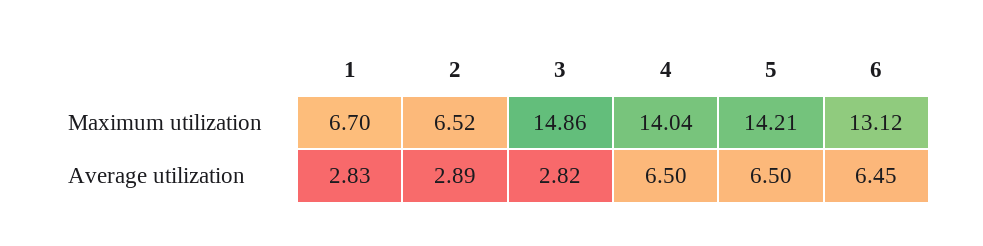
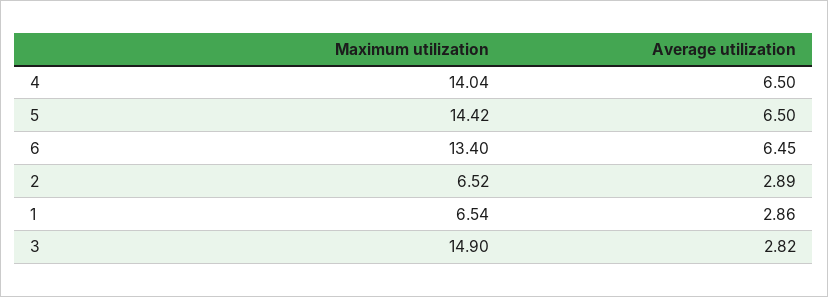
  {
    "1": {
-     "Maximum utilization": 6.7,
+     "Maximum utilization": 6.54,
-     "Average utilization": 2.83
+     "Average utilization": 2.86
    },
    "2": {
      "Maximum utilization": 6.52,
      "Average utilization": 2.89
    },
    "3": {
-     "Maximum utilization": 14.86,
+     "Maximum utilization": 14.9,
      "Average utilization": 2.82
    },
    "4": {
      "Maximum utilization": 14.04,
      "Average utilization": 6.5
    },
    "5": {
-     "Maximum utilization": 14.21,
+     "Maximum utilization": 14.42,
      "Average utilization": 6.5
    },
    "6": {
-     "Maximum utilization": 13.12,
+     "Maximum utilization": 13.4,
      "Average utilization": 6.45
    }
  }

